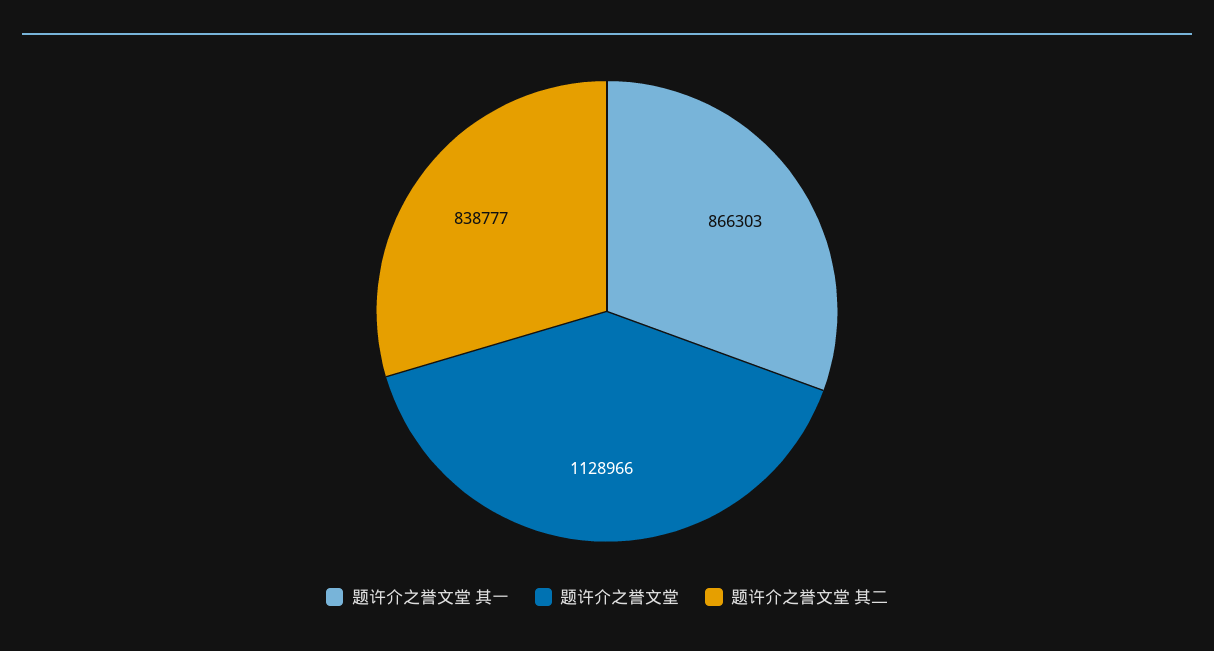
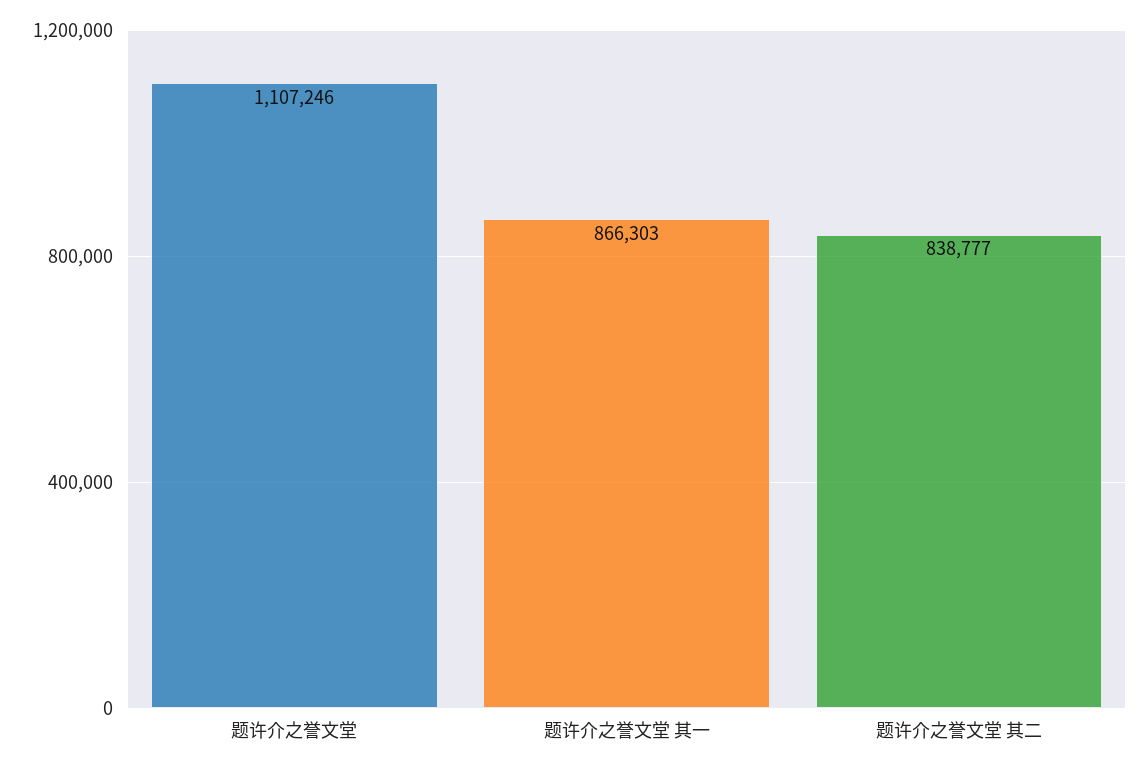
  {
    "题许介之誉文堂 其一": 866303,
-   "题许介之誉文堂": 1128966,
+   "题许介之誉文堂": 1107246,
    "题许介之誉文堂 其二": 838777
  }

